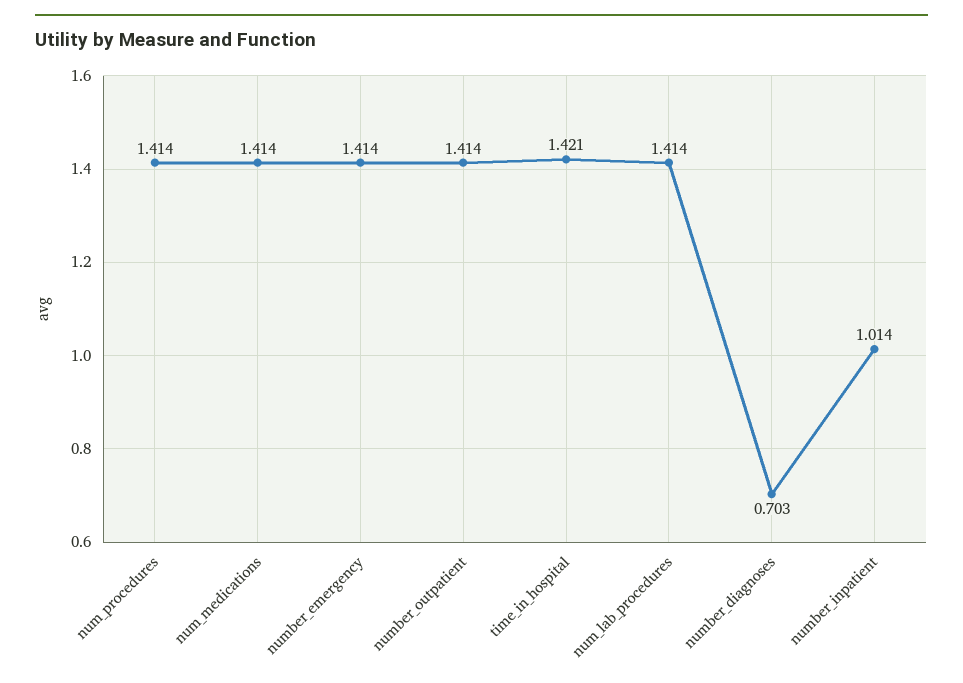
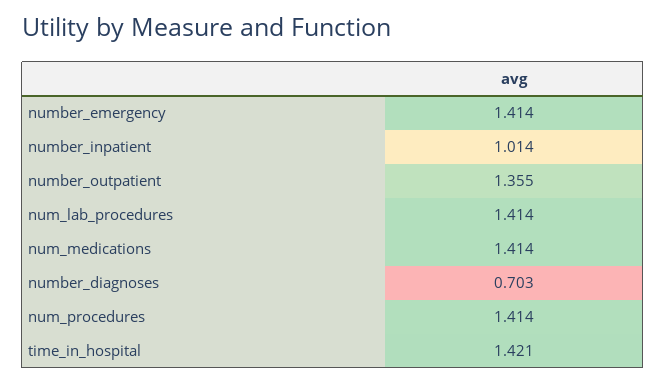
  {
    "num_procedures": 1.414,
    "num_medications": 1.414,
    "number_emergency": 1.414,
-   "number_outpatient": 1.414,
+   "number_outpatient": 1.355,
    "time_in_hospital": 1.421,
    "num_lab_procedures": 1.414,
    "number_diagnoses": 0.703,
    "number_inpatient": 1.014
  }

